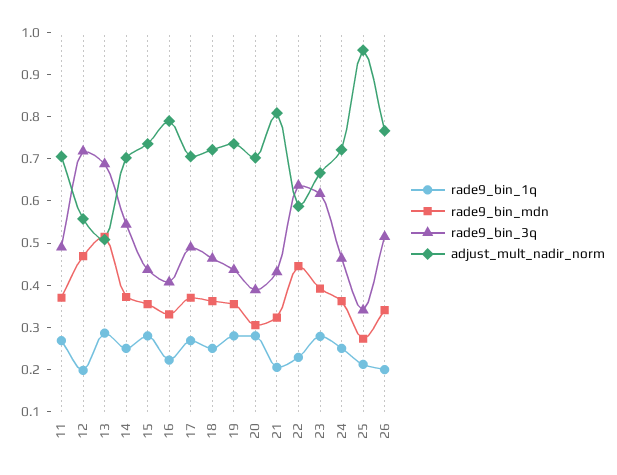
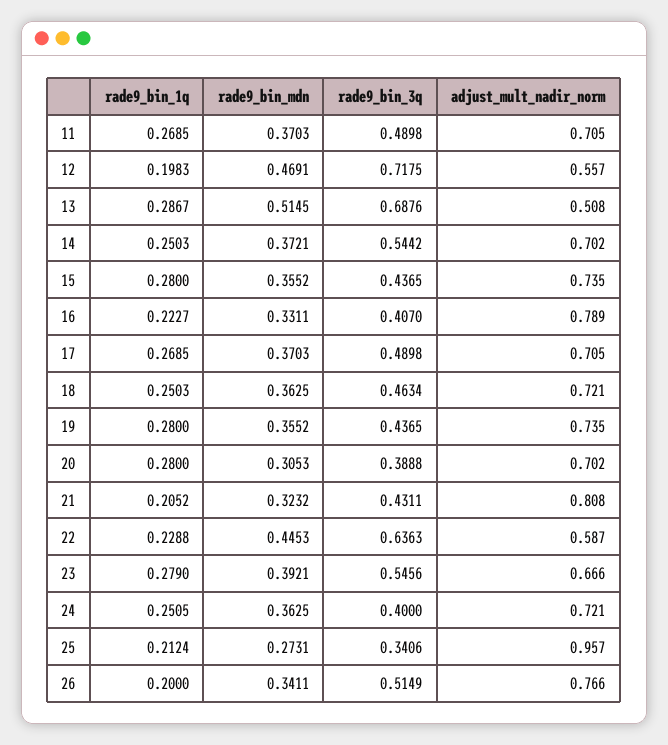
  {
    "rade9_bin_1q": {
      "11": 0.2685,
      "12": 0.1983,
      "13": 0.2867,
      "14": 0.2503,
      "15": 0.28,
      "16": 0.2227,
      "17": 0.2685,
      "18": 0.2503,
      "19": 0.28,
      "20": 0.28,
      "21": 0.2052,
      "22": 0.2288,
      "23": 0.279,
      "24": 0.2505,
      "25": 0.2124,
      "26": 0.2
    },
    "rade9_bin_mdn": {
      "11": 0.3703,
      "12": 0.4691,
      "13": 0.5145,
      "14": 0.3721,
      "15": 0.3552,
      "16": 0.3311,
      "17": 0.3703,
      "18": 0.3625,
      "19": 0.3552,
      "20": 0.3053,
      "21": 0.3232,
      "22": 0.4453,
      "23": 0.3921,
      "24": 0.3625,
      "25": 0.2731,
      "26": 0.3411
    },
    "rade9_bin_3q": {
      "11": 0.4898,
      "12": 0.7175,
      "13": 0.6876,
      "14": 0.5442,
      "15": 0.4365,
      "16": 0.407,
      "17": 0.4898,
      "18": 0.4634,
      "19": 0.4365,
      "20": 0.3888,
      "21": 0.4311,
      "22": 0.6363,
-     "23": 0.62,
+     "23": 0.5456,
-     "24": 0.46,
+     "24": 0.4,
      "25": 0.3406,
      "26": 0.5149
    },
    "adjust_mult_nadir_norm": {
      "11": 0.705,
      "12": 0.557,
      "13": 0.508,
      "14": 0.702,
      "15": 0.735,
      "16": 0.789,
      "17": 0.705,
      "18": 0.721,
      "19": 0.735,
      "20": 0.702,
      "21": 0.808,
      "22": 0.587,
      "23": 0.666,
      "24": 0.721,
      "25": 0.957,
      "26": 0.766
    }
  }

